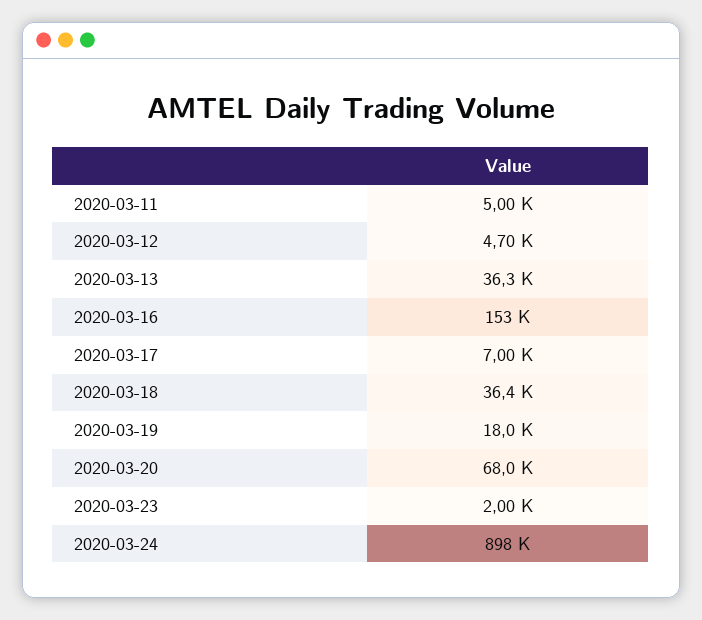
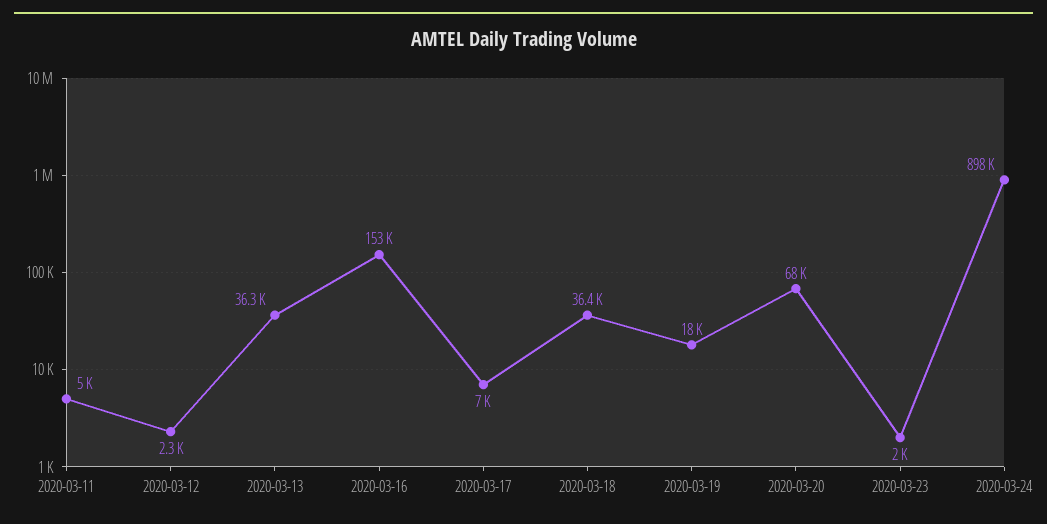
  {
    "2020-03-11": 5000,
-   "2020-03-12": 4700,
+   "2020-03-12": 2300,
    "2020-03-13": 36300,
    "2020-03-16": 153000,
    "2020-03-17": 7000,
    "2020-03-18": 36400,
    "2020-03-19": 18000,
    "2020-03-20": 68000,
    "2020-03-23": 2000,
    "2020-03-24": 898000
  }

